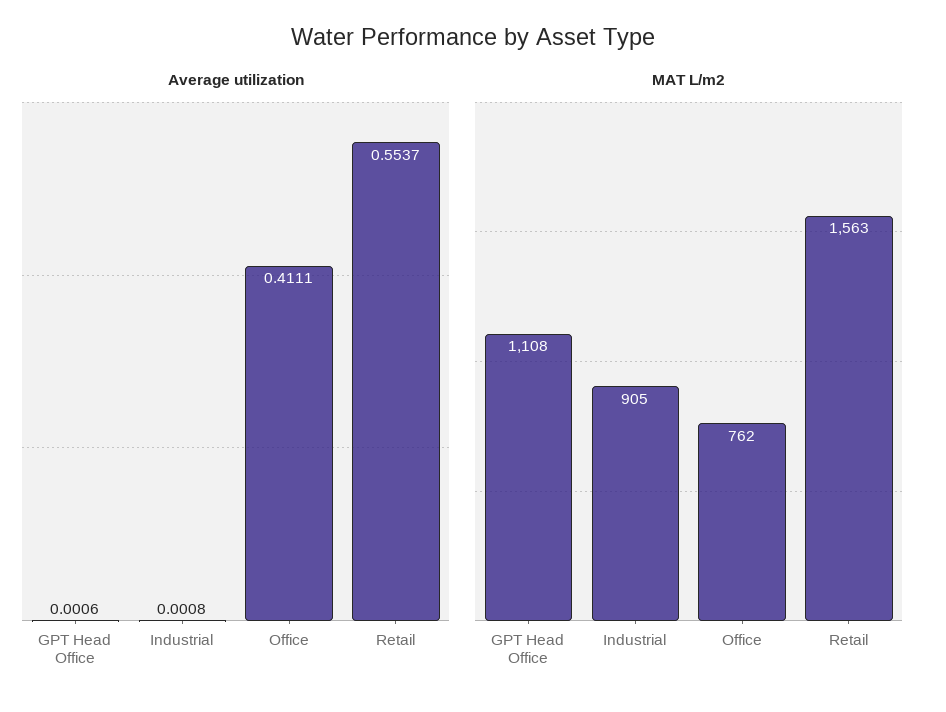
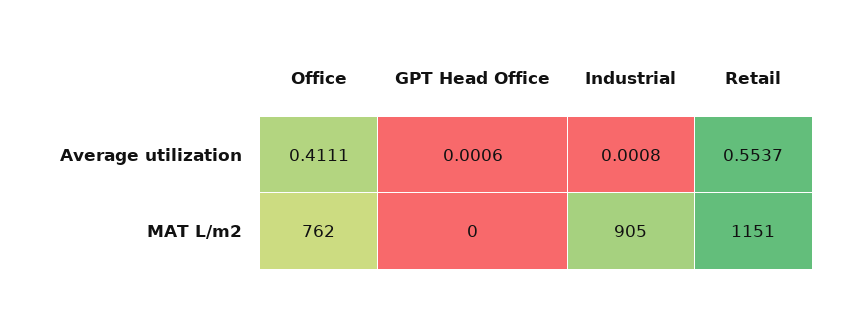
  {
    "Average utilization": {
      "GPT Head Office": 0.0006,
      "Industrial": 0.0008,
      "Office": 0.4111,
      "Retail": 0.5537
    },
    "MAT L/m2": {
-     "GPT Head Office": 1108,
+     "GPT Head Office": 0,
      "Industrial": 905,
      "Office": 762,
-     "Retail": 1563
+     "Retail": 1151
    }
  }

